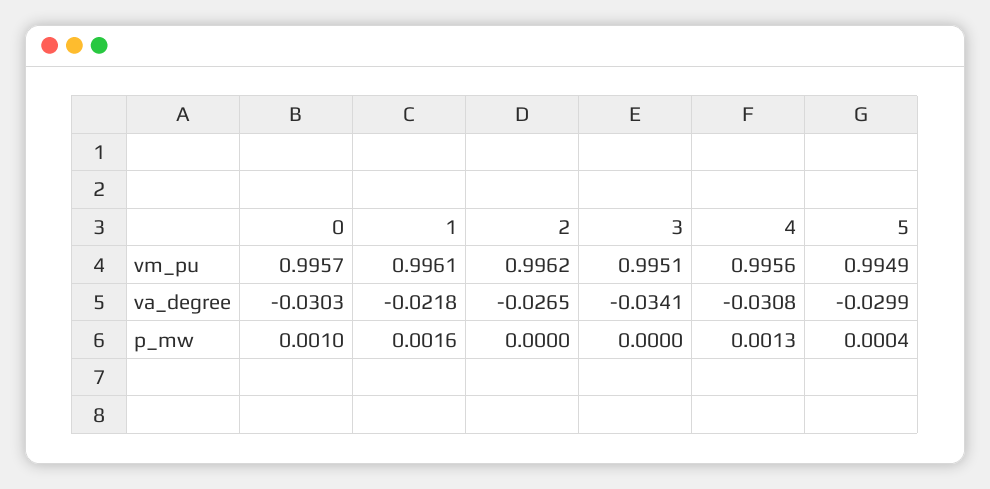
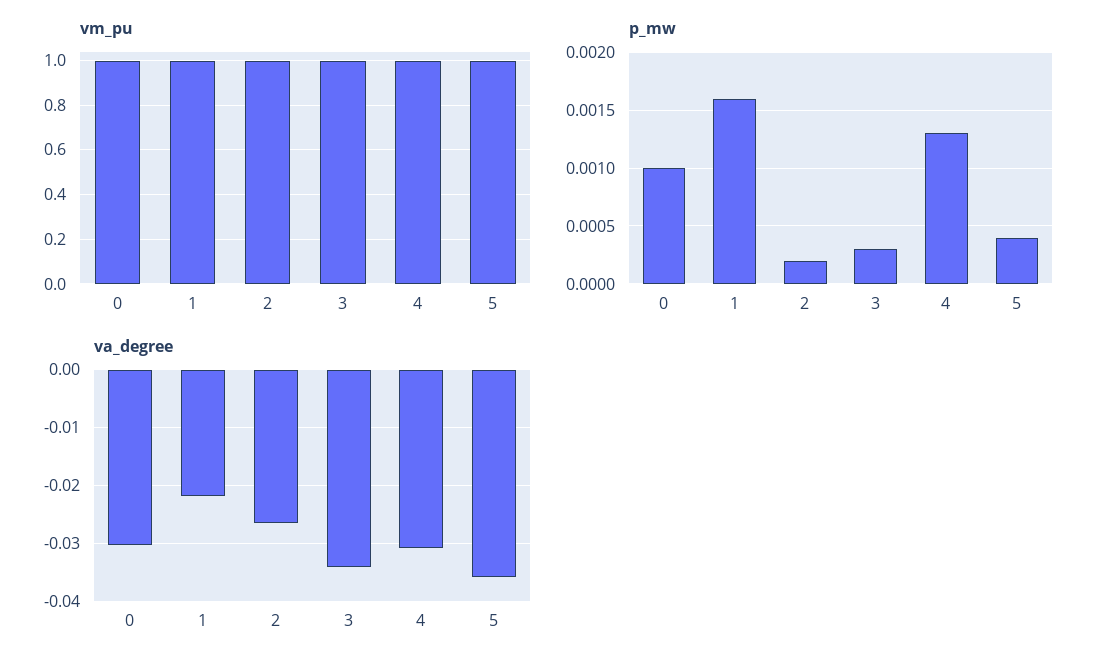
  {
    "vm_pu": {
      "0": 0.9957,
      "1": 0.9961,
      "2": 0.9962,
      "3": 0.9951,
      "4": 0.9956,
      "5": 0.9949
    },
    "va_degree": {
      "0": -0.0303,
      "1": -0.0218,
      "2": -0.0265,
      "3": -0.0341,
      "4": -0.0308,
-     "5": -0.0299
+     "5": -0.036
    },
    "p_mw": {
      "0": 0.001,
      "1": 0.0016,
-     "2": 0,
+     "2": 0.0002,
-     "3": 0,
+     "3": 0.0003,
      "4": 0.0013,
      "5": 0.0004
    }
  }

